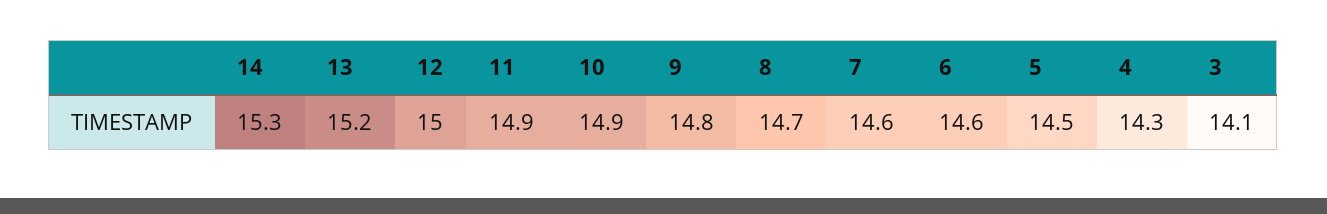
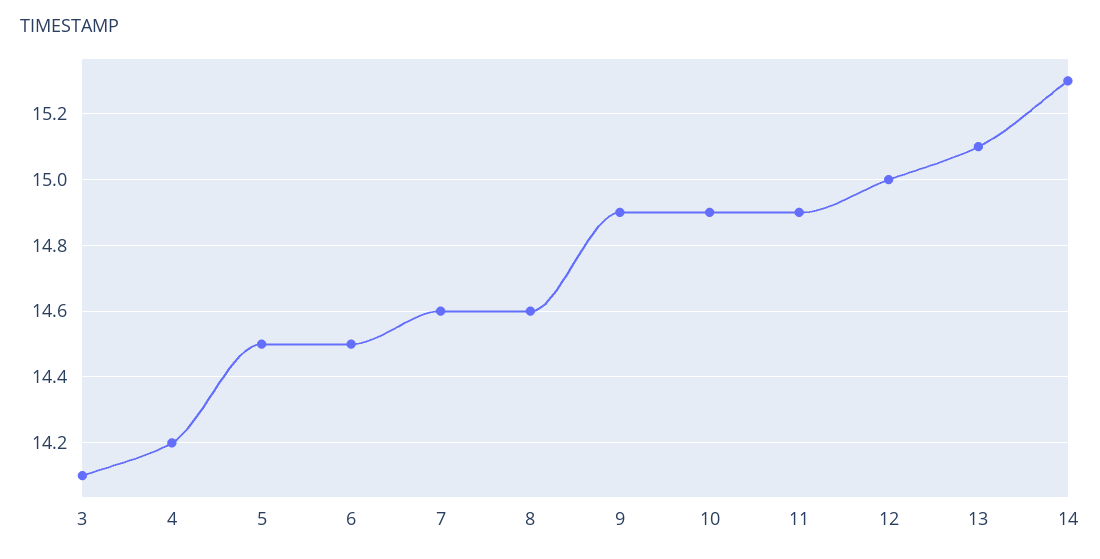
  {
    "14": 15.3,
-   "13": 15.2,
+   "13": 15.1,
    "12": 15,
    "11": 14.9,
    "10": 14.9,
-   "9": 14.8,
+   "9": 14.9,
-   "8": 14.7,
+   "8": 14.6,
    "7": 14.6,
-   "6": 14.6,
+   "6": 14.5,
    "5": 14.5,
-   "4": 14.3,
+   "4": 14.2,
    "3": 14.1
  }

